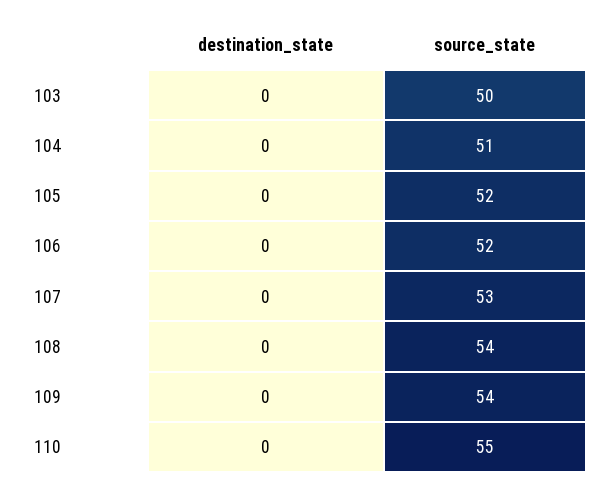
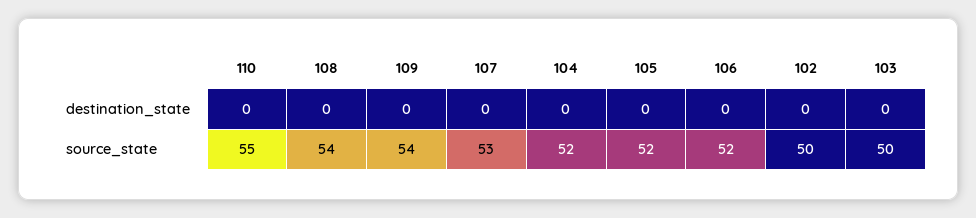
  {
    "destination_state": {
      "103": 0,
      "104": 0,
      "105": 0,
      "106": 0,
      "107": 0,
      "108": 0,
      "109": 0,
-     "110": 0
+     "110": 0,
+     "102": 0
    },
    "source_state": {
      "103": 50,
-     "104": 51,
+     "104": 52,
      "105": 52,
      "106": 52,
      "107": 53,
      "108": 54,
      "109": 54,
-     "110": 55
+     "110": 55,
+     "102": 50
    }
  }

